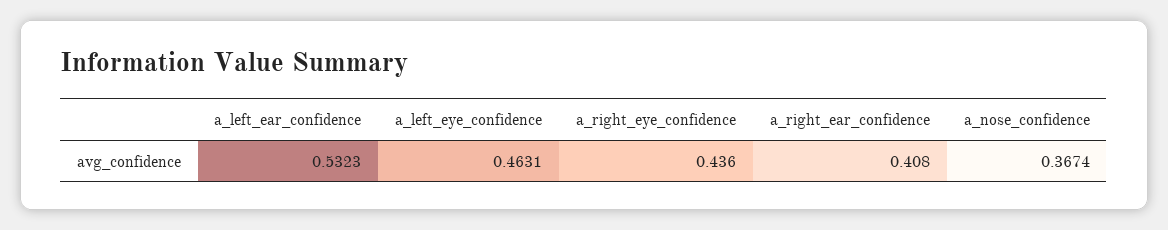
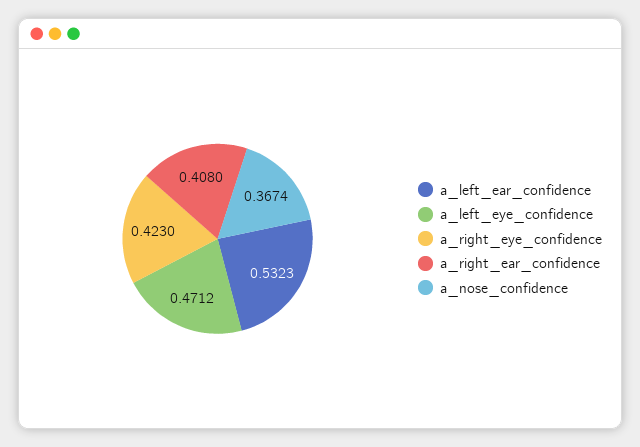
  {
    "a_left_ear_confidence": 0.5323,
-   "a_left_eye_confidence": 0.4631,
+   "a_left_eye_confidence": 0.4712,
-   "a_right_eye_confidence": 0.436,
+   "a_right_eye_confidence": 0.423,
    "a_right_ear_confidence": 0.408,
    "a_nose_confidence": 0.3674
  }

